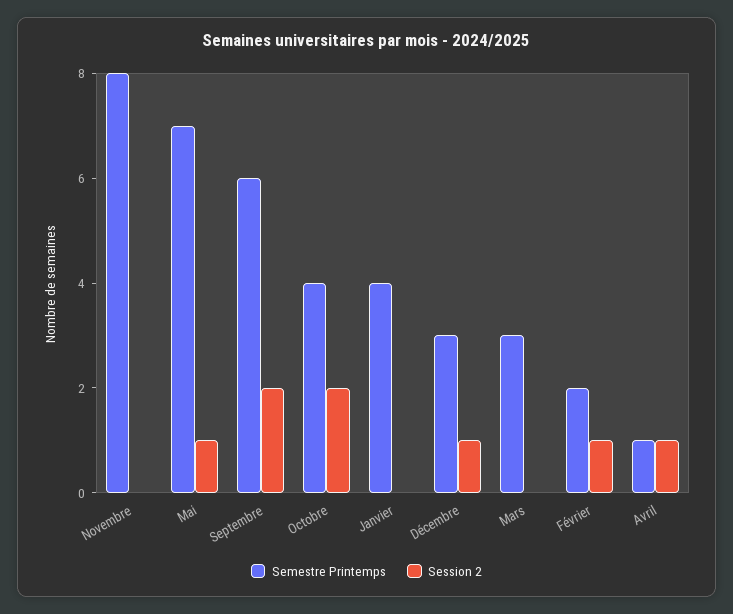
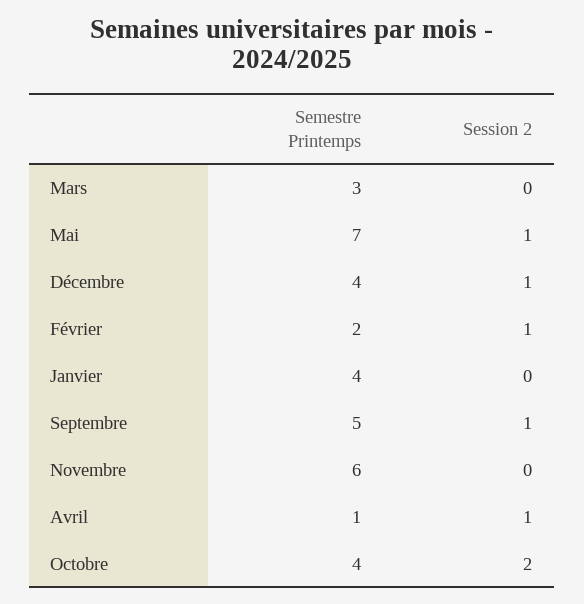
  {
    "Semestre Printemps": {
-     "Novembre": 8,
+     "Novembre": 6,
      "Mai": 7,
-     "Septembre": 6,
+     "Septembre": 5,
      "Octobre": 4,
      "Janvier": 4,
-     "Décembre": 3,
+     "Décembre": 4,
      "Mars": 3,
      "Février": 2,
      "Avril": 1
    },
    "Session 2": {
      "Novembre": 0,
      "Mai": 1,
-     "Septembre": 2,
+     "Septembre": 1,
      "Octobre": 2,
      "Janvier": 0,
      "Décembre": 1,
      "Mars": 0,
      "Février": 1,
      "Avril": 1
    }
  }

